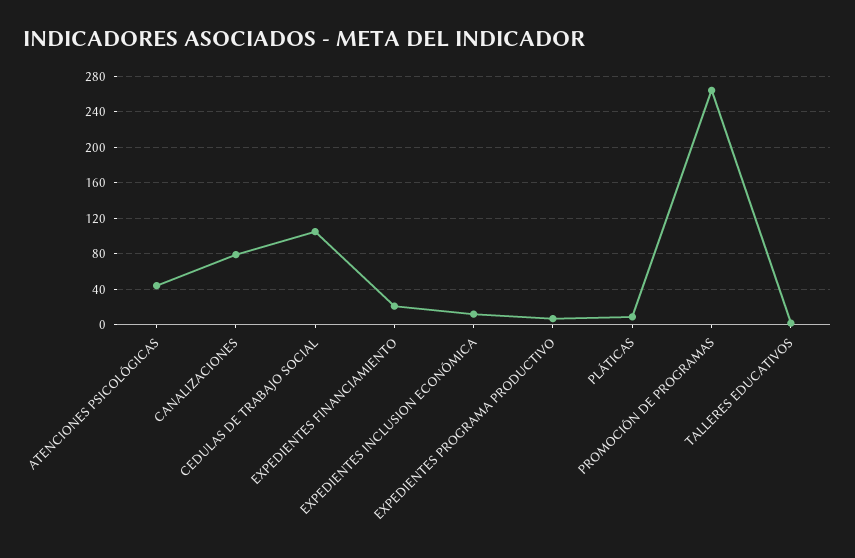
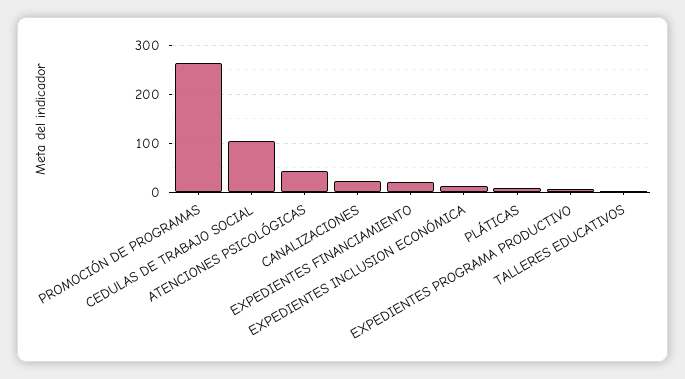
  {
    "ATENCIONES PSICOLÓGICAS": 40,
-   "CANALIZACIONES": 80,
+   "CANALIZACIONES": 20,
    "CEDULAS DE TRABAJO SOCIAL": 110,
    "EXPEDIENTES FINANCIAMIENTO": 20,
    "EXPEDIENTES INCLUSION ECONÓMICA": 10,
    "EXPEDIENTES PROGRAMA PRODUCTIVO": 10,
    "PLÁTICAS": 10,
    "PROMOCIÓN DE PROGRAMAS": 260,
    "TALLERES EDUCATIVOS": 0
  }

